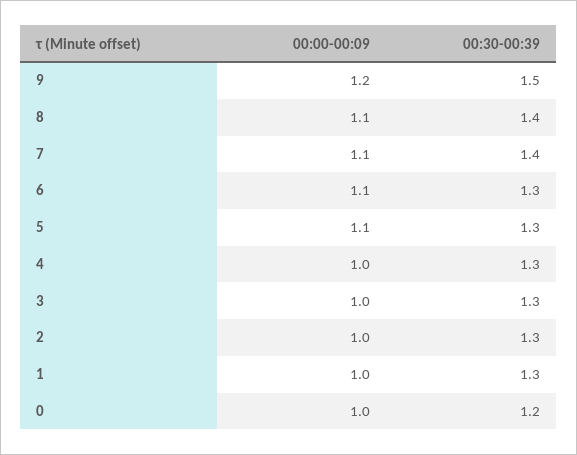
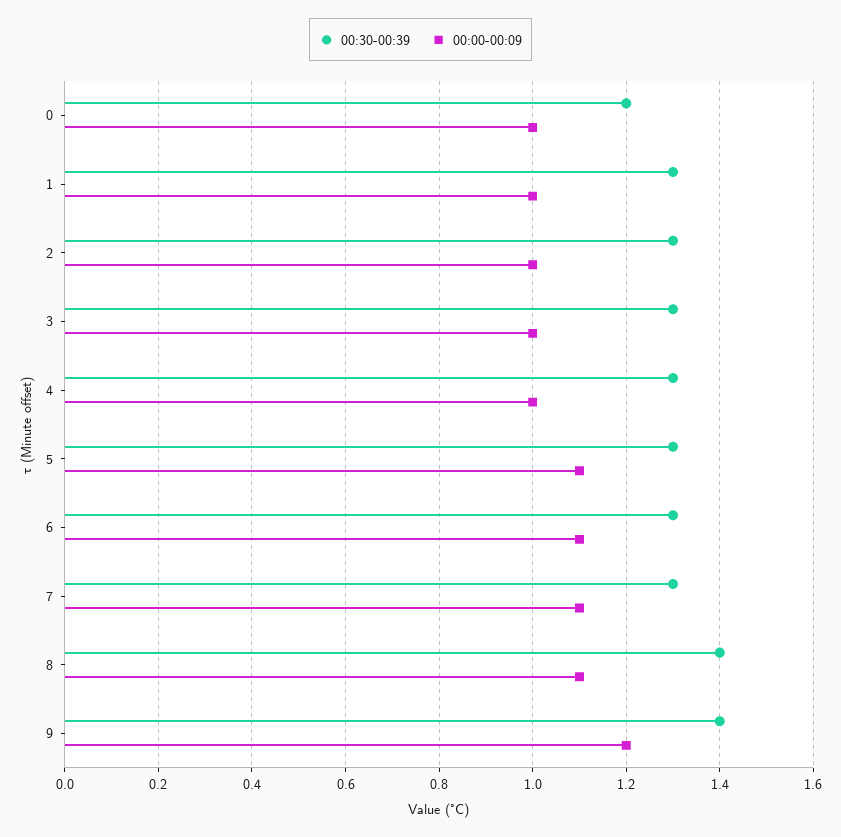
  {
    "00:00-00:09": {
      "9": 1.2,
      "8": 1.1,
      "7": 1.1,
      "6": 1.1,
      "5": 1.1,
      "4": 1,
      "3": 1,
      "2": 1,
      "1": 1,
      "0": 1
    },
    "00:30-00:39": {
-     "9": 1.5,
+     "9": 1.4,
      "8": 1.4,
-     "7": 1.4,
+     "7": 1.3,
      "6": 1.3,
      "5": 1.3,
      "4": 1.3,
      "3": 1.3,
      "2": 1.3,
      "1": 1.3,
      "0": 1.2
    }
  }

